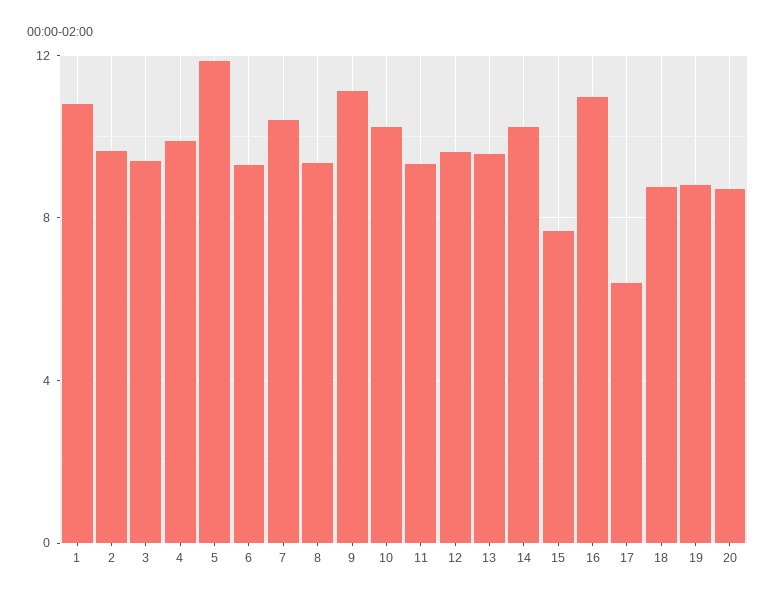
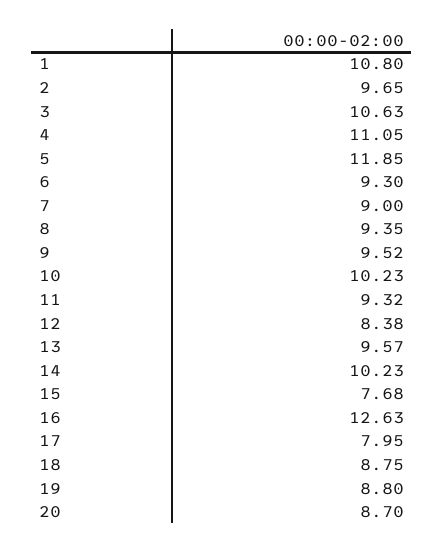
  {
    "1": 10.8,
    "2": 9.65,
-   "3": 9.5,
+   "3": 10.63,
-   "4": 10,
+   "4": 11.05,
    "5": 11.85,
    "6": 9.3,
-   "7": 10.5,
+   "7": 9,
    "8": 9.35,
-   "9": 11,
+   "9": 9.52,
    "10": 10.23,
    "11": 9.32,
-   "12": 9.5,
+   "12": 8.38,
    "13": 9.57,
    "14": 10.23,
    "15": 7.68,
-   "16": 11,
+   "16": 12.63,
-   "17": 6.5,
+   "17": 7.95,
    "18": 8.75,
    "19": 8.8,
    "20": 8.7
  }

